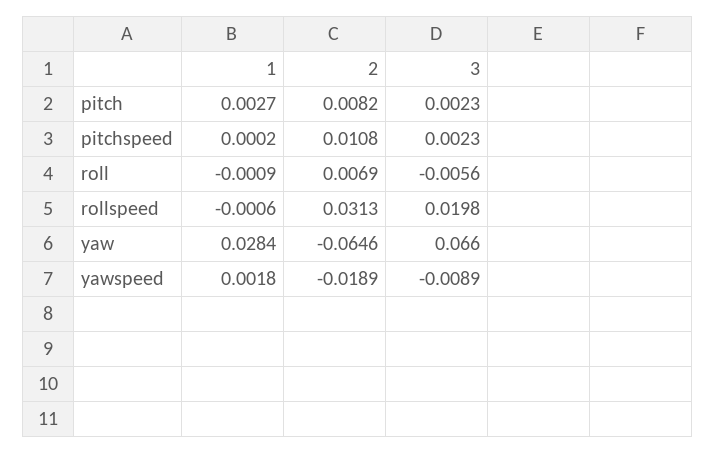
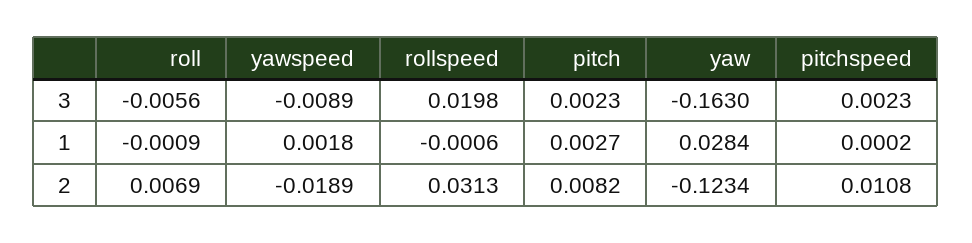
  {
    "1": {
      "pitch": 0.0027,
      "pitchspeed": 0.0002,
      "roll": -0.0009,
      "rollspeed": -0.0006,
      "yaw": 0.0284,
      "yawspeed": 0.0018
    },
    "2": {
      "pitch": 0.0082,
      "pitchspeed": 0.0108,
      "roll": 0.0069,
      "rollspeed": 0.0313,
-     "yaw": -0.0646,
+     "yaw": -0.1234,
      "yawspeed": -0.0189
    },
    "3": {
      "pitch": 0.0023,
      "pitchspeed": 0.0023,
      "roll": -0.0056,
      "rollspeed": 0.0198,
-     "yaw": 0.066,
+     "yaw": -0.163,
      "yawspeed": -0.0089
    }
  }

